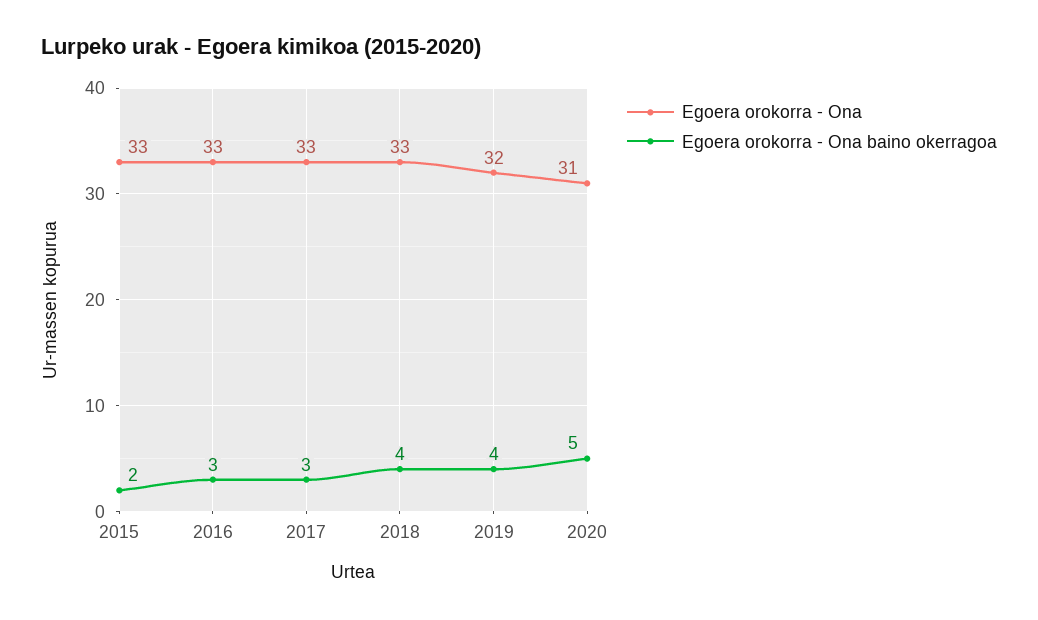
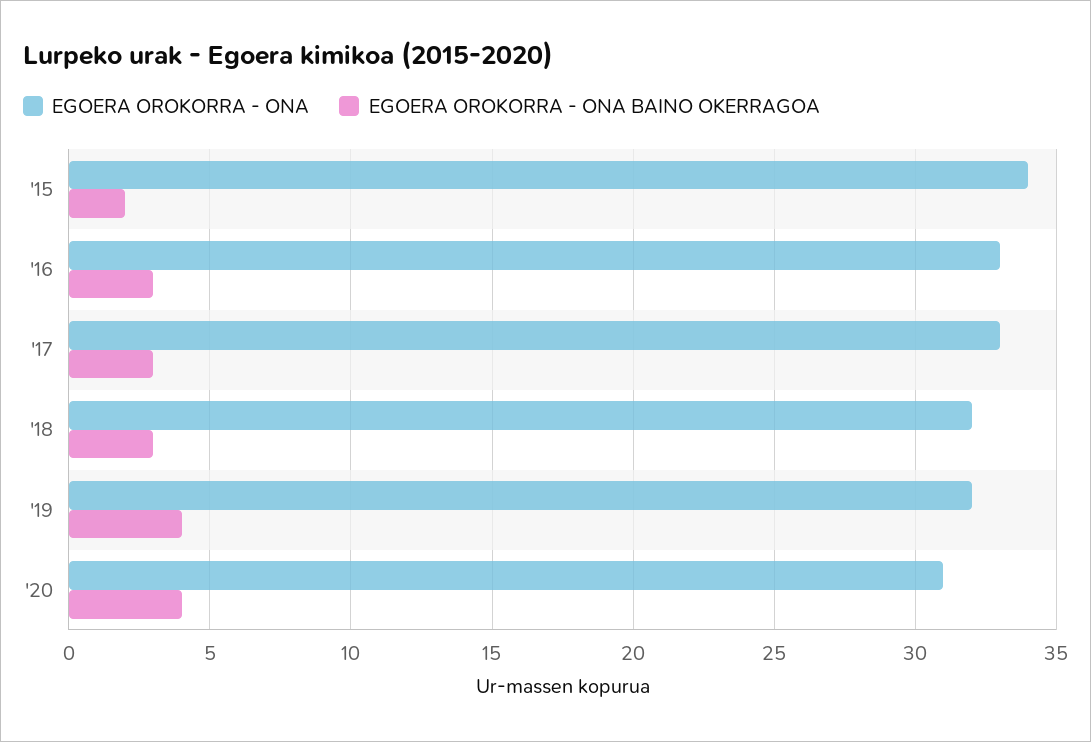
  {
    "Egoera orokorra - Ona": {
-     "2015": 33,
+     "2015": 34,
      "2016": 33,
      "2017": 33,
-     "2018": 33,
+     "2018": 32,
      "2019": 32,
      "2020": 31
    },
    "Egoera orokorra - Ona baino okerragoa": {
      "2015": 2,
      "2016": 3,
      "2017": 3,
-     "2018": 4,
+     "2018": 3,
      "2019": 4,
-     "2020": 5
+     "2020": 4
    }
  }

